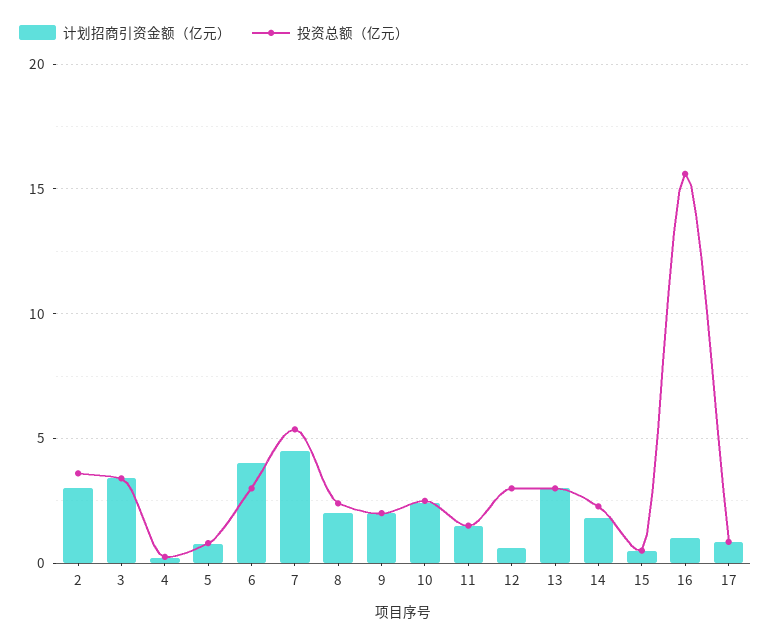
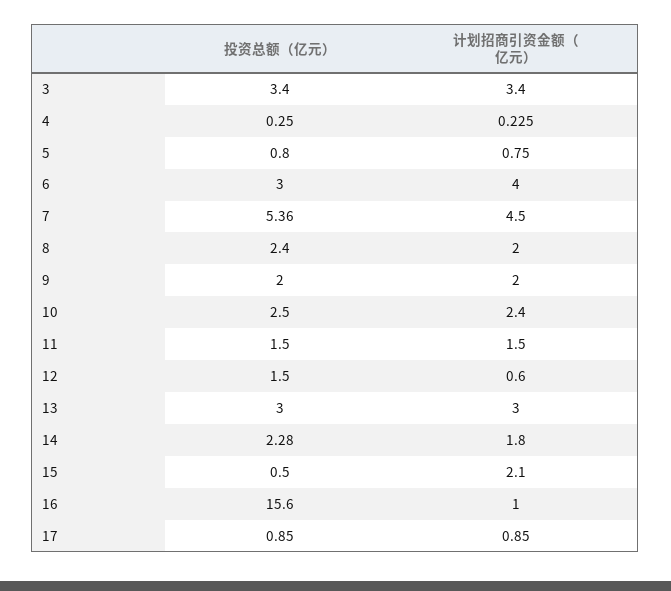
  {
    "计划招商引资金额（亿元）": {
-     "2": 3,
      "3": 3.4,
      "4": 0.225,
      "5": 0.75,
      "6": 4,
      "7": 4.5,
      "8": 2,
      "9": 2,
      "10": 2.4,
      "11": 1.5,
      "12": 0.6,
      "13": 3,
      "14": 1.8,
-     "15": 0.5,
+     "15": 2.1,
      "16": 1,
      "17": 0.85
    },
    "投资总额（亿元）": {
-     "2": 3.5,
      "3": 3.4,
      "4": 0.25,
      "5": 0.8,
      "6": 3,
      "7": 5.36,
      "8": 2.4,
      "9": 2,
      "10": 2.5,
      "11": 1.5,
-     "12": 3,
+     "12": 1.5,
      "13": 3,
      "14": 2.28,
      "15": 0.5,
      "16": 15.6,
      "17": 0.85
    }
  }

